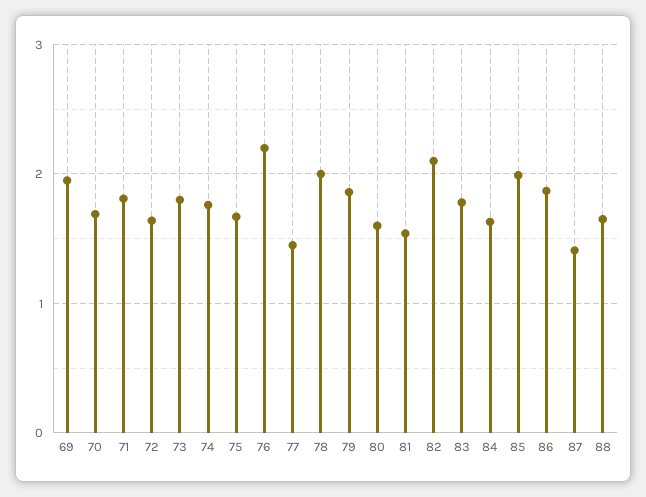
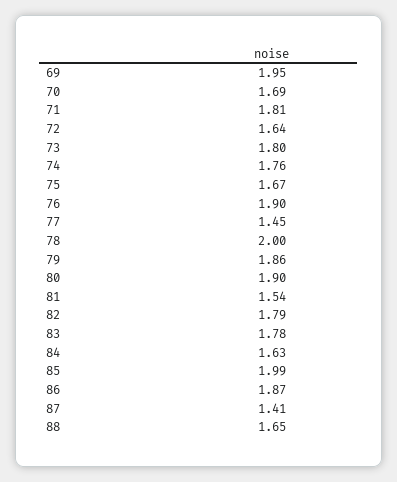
  {
    "69": 1.95,
    "70": 1.69,
    "71": 1.81,
    "72": 1.64,
    "73": 1.8,
    "74": 1.76,
    "75": 1.67,
-   "76": 2.2,
+   "76": 1.9,
    "77": 1.45,
    "78": 2,
    "79": 1.86,
-   "80": 1.6,
+   "80": 1.9,
    "81": 1.54,
-   "82": 2.1,
+   "82": 1.79,
    "83": 1.78,
    "84": 1.63,
    "85": 1.99,
    "86": 1.87,
    "87": 1.41,
    "88": 1.65
  }

